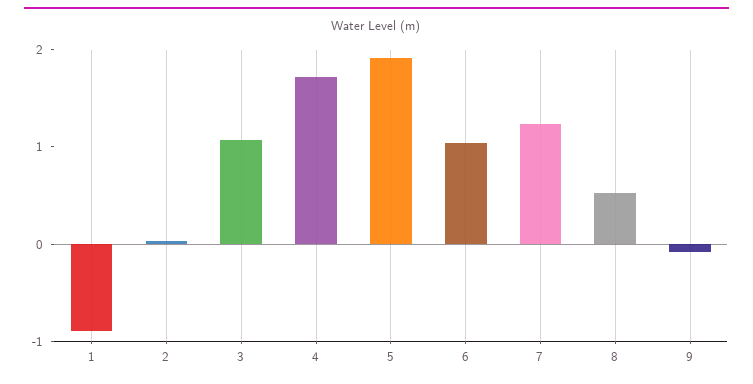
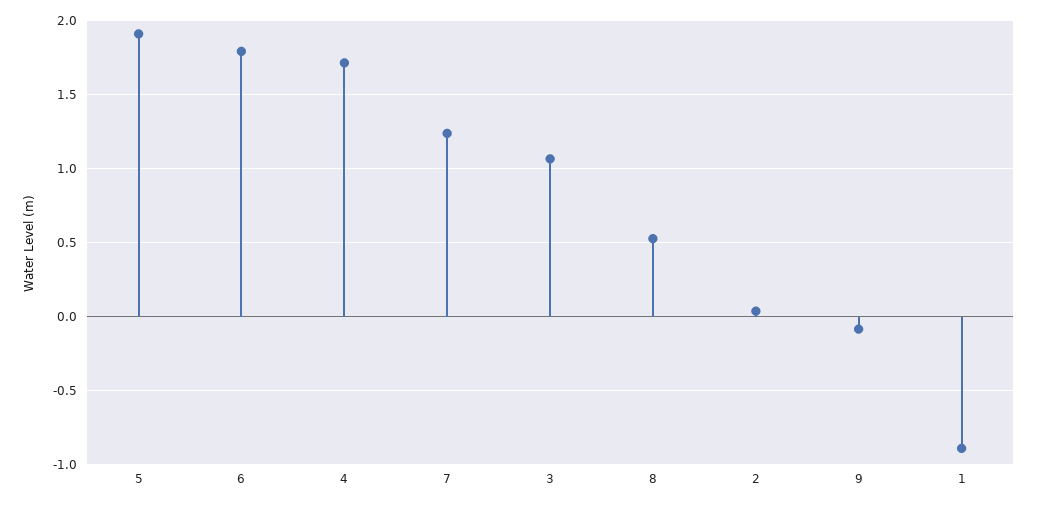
  {
    "1": -0.9,
    "2": 0.05,
    "3": 1.05,
    "4": 1.7,
    "5": 1.9,
-   "6": 1,
+   "6": 1.8,
    "7": 1.25,
    "8": 0.55,
    "9": -0.1
  }

